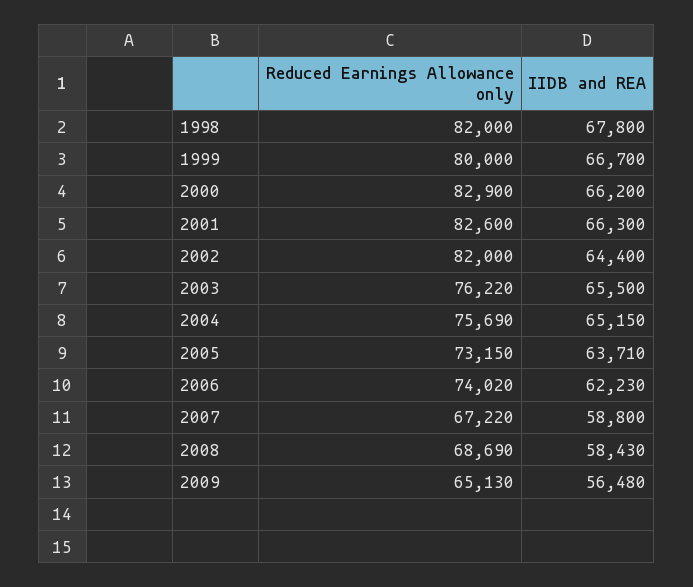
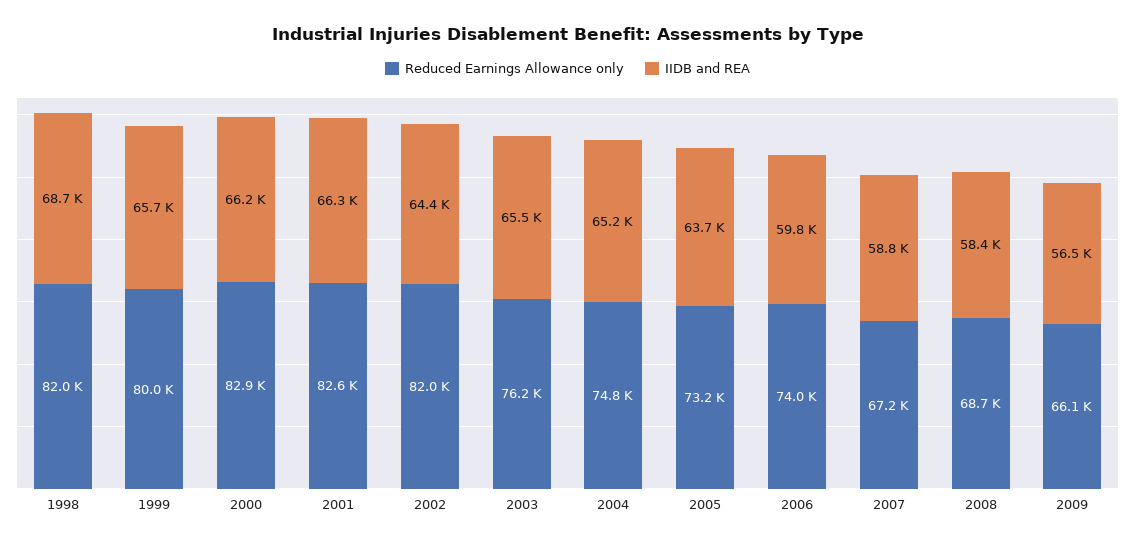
  {
    "Reduced Earnings Allowance only": {
      "1998": 82000,
      "1999": 80000,
      "2000": 82900,
      "2001": 82600,
      "2002": 82000,
      "2003": 76220,
-     "2004": 75690,
+     "2004": 74800,
      "2005": 73150,
      "2006": 74020,
      "2007": 67220,
      "2008": 68690,
-     "2009": 65130
+     "2009": 66100
    },
    "IIDB and REA": {
-     "1998": 67800,
+     "1998": 68700,
-     "1999": 66700,
+     "1999": 65700,
      "2000": 66200,
      "2001": 66300,
      "2002": 64400,
      "2003": 65500,
      "2004": 65150,
      "2005": 63710,
-     "2006": 62230,
+     "2006": 59800,
      "2007": 58800,
      "2008": 58430,
      "2009": 56480
    }
  }

